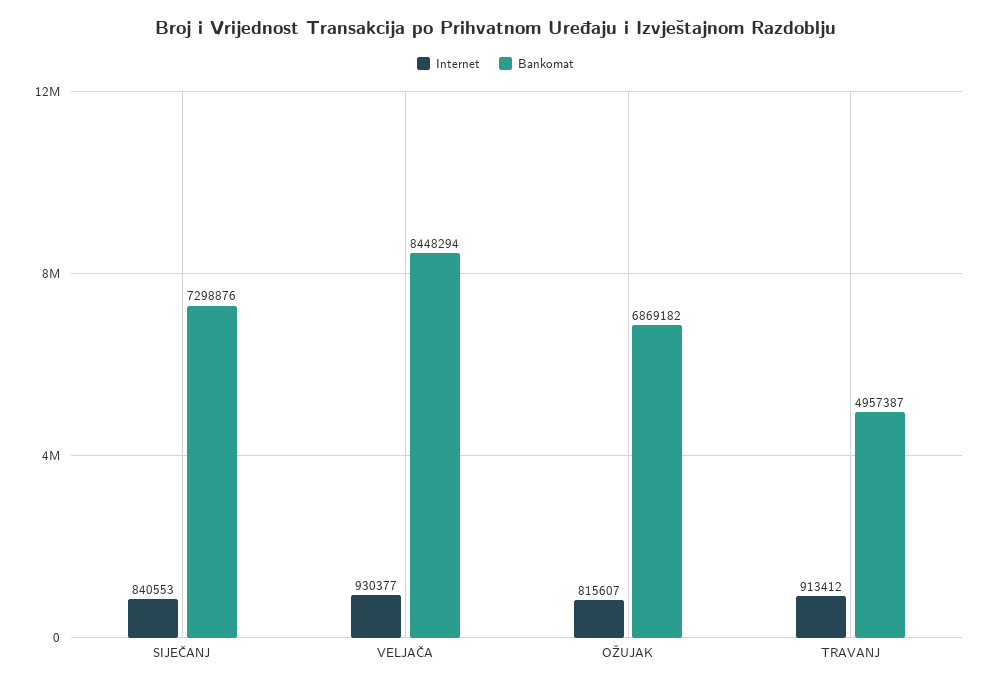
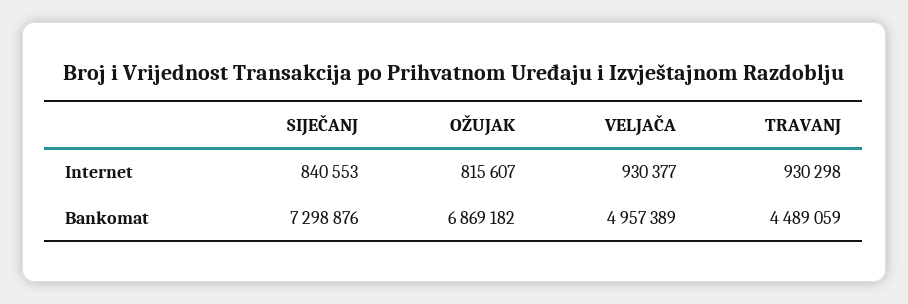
  {
    "Internet": {
      "SIJEČANJ": 840553,
      "VELJAČA": 930377,
      "OŽUJAK": 815607,
-     "TRAVANJ": 913412
+     "TRAVANJ": 930298
    },
    "Bankomat": {
      "SIJEČANJ": 7298876,
-     "VELJAČA": 8448294,
+     "VELJAČA": 4957389,
      "OŽUJAK": 6869182,
-     "TRAVANJ": 4957387
+     "TRAVANJ": 4489059
    }
  }

